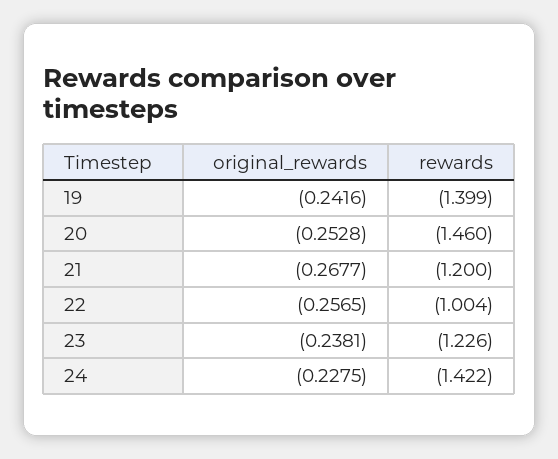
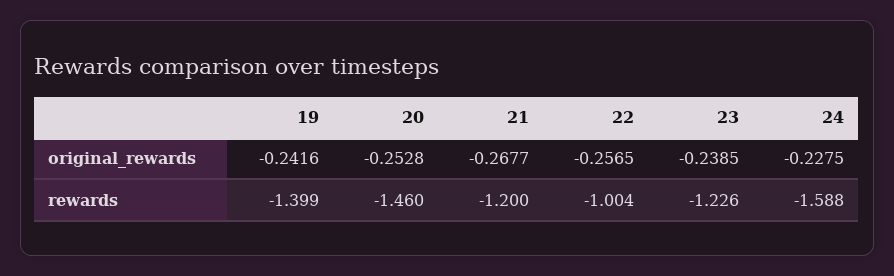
  {
    "original_rewards": {
      "19": -0.2416,
      "20": -0.2528,
      "21": -0.2677,
      "22": -0.2565,
-     "23": -0.2381,
+     "23": -0.2385,
      "24": -0.2275
    },
    "rewards": {
      "19": -1.399,
      "20": -1.46,
      "21": -1.2,
      "22": -1.004,
      "23": -1.226,
-     "24": -1.422
+     "24": -1.588
    }
  }

